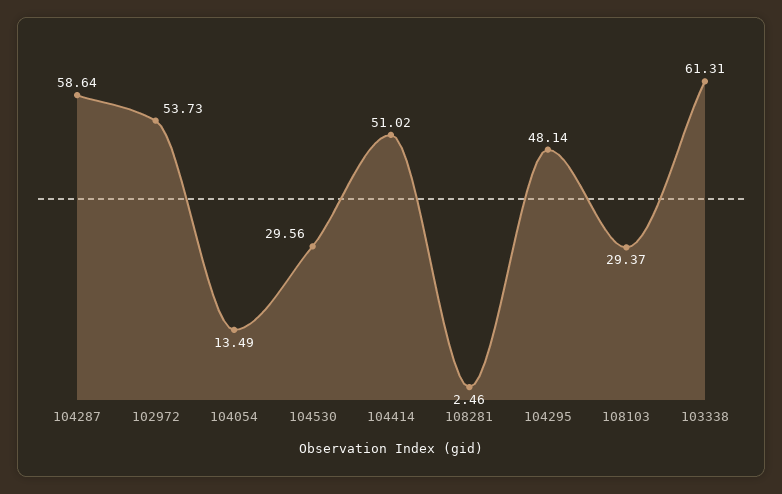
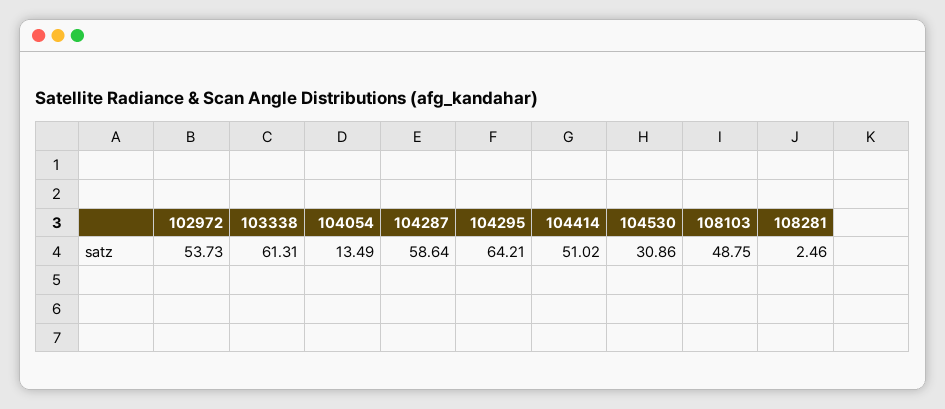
  {
    "104287": 58.64,
    "102972": 53.73,
    "104054": 13.49,
-   "104530": 29.56,
+   "104530": 30.86,
    "104414": 51.02,
    "108281": 2.46,
-   "104295": 48.14,
+   "104295": 64.21,
-   "108103": 29.37,
+   "108103": 48.75,
    "103338": 61.31
  }

